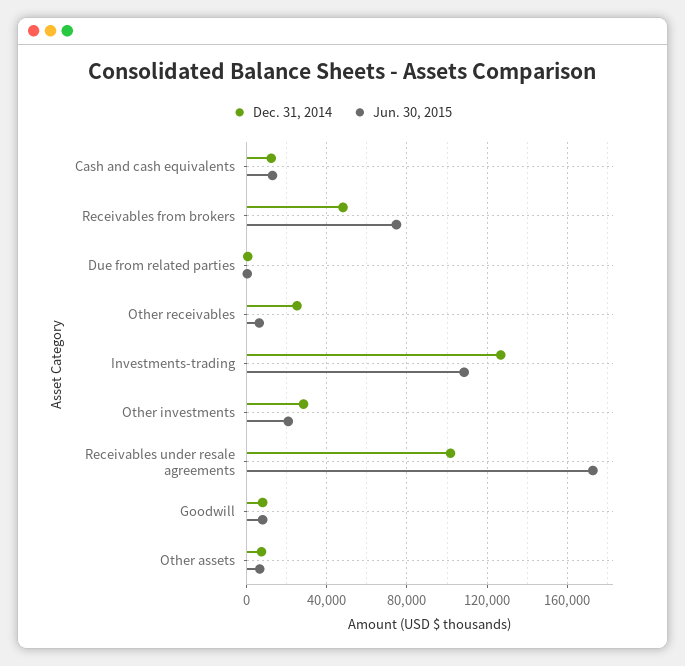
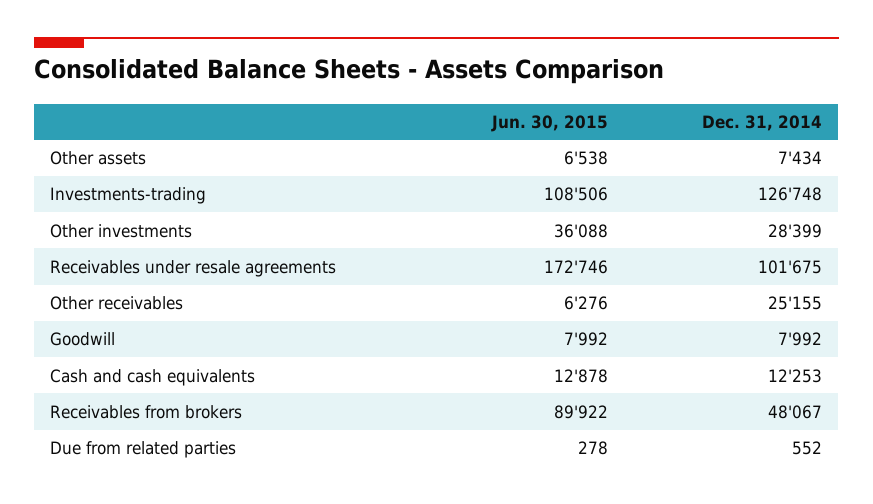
  {
    "Dec. 31, 2014": {
      "Cash and cash equivalents": 12253,
      "Receivables from brokers": 48067,
      "Due from related parties": 552,
      "Other receivables": 25155,
      "Investments-trading": 126748,
      "Other investments": 28399,
      "Receivables under resale agreements": 101675,
      "Goodwill": 7992,
      "Other assets": 7434
    },
    "Jun. 30, 2015": {
      "Cash and cash equivalents": 12878,
-     "Receivables from brokers": 75000,
+     "Receivables from brokers": 89922,
      "Due from related parties": 278,
      "Other receivables": 6276,
      "Investments-trading": 108506,
-     "Other investments": 20000,
+     "Other investments": 36088,
      "Receivables under resale agreements": 172746,
      "Goodwill": 7992,
      "Other assets": 6538
    }
  }

